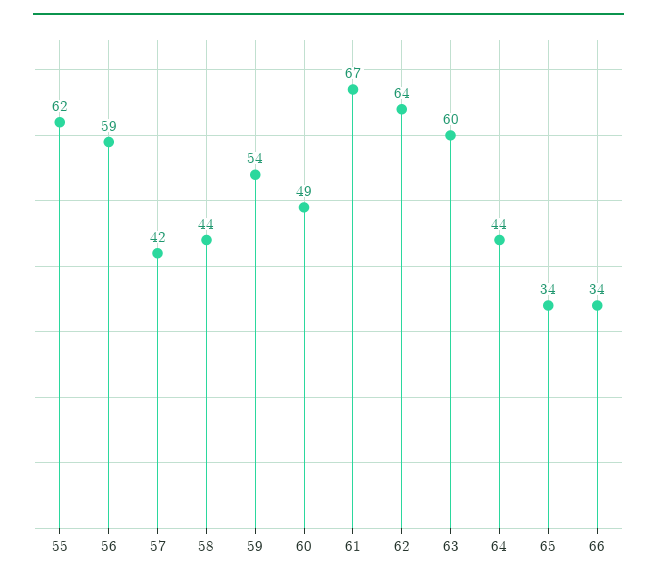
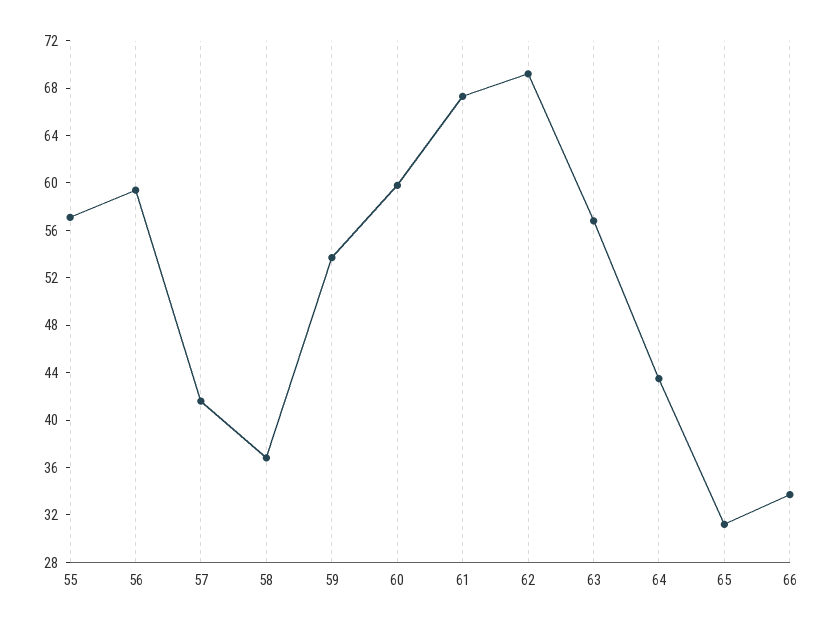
  {
-   "55": 62,
+   "55": 57,
    "56": 59,
    "57": 42,
-   "58": 44,
+   "58": 37,
    "59": 54,
-   "60": 49,
+   "60": 60,
    "61": 67,
-   "62": 64,
+   "62": 69,
-   "63": 60,
+   "63": 57,
    "64": 44,
-   "65": 34,
+   "65": 31,
    "66": 34
  }

